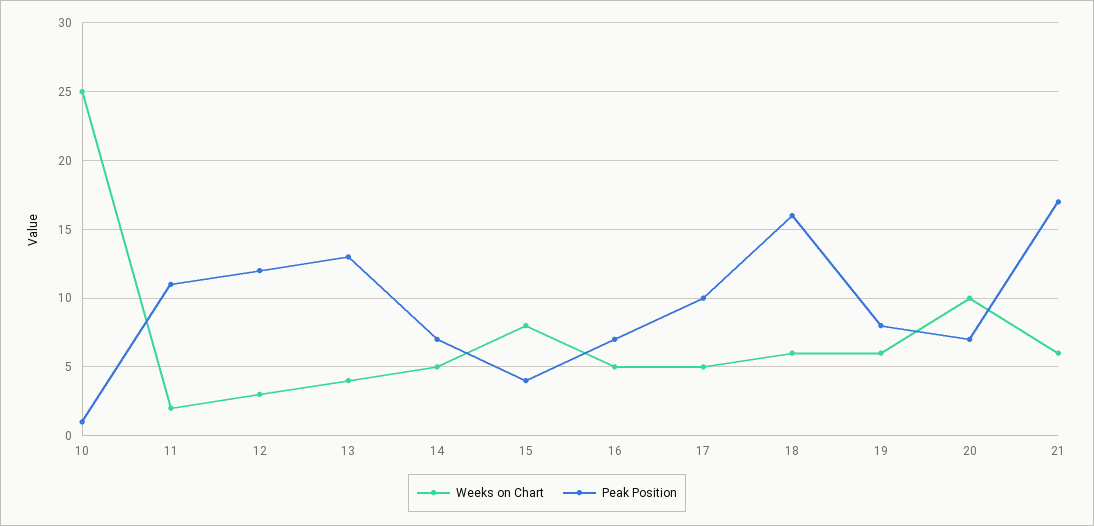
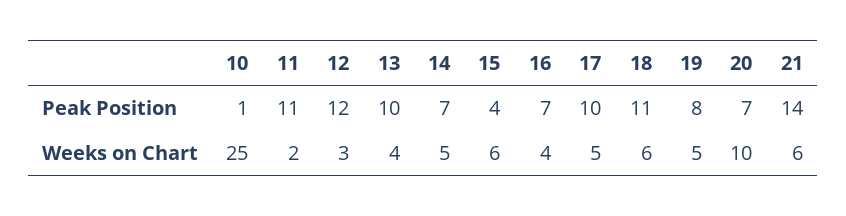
  {
    "Weeks on Chart": {
      "10": 25,
      "11": 2,
      "12": 3,
      "13": 4,
      "14": 5,
-     "15": 8,
+     "15": 6,
-     "16": 5,
+     "16": 4,
      "17": 5,
      "18": 6,
-     "19": 6,
+     "19": 5,
      "20": 10,
      "21": 6
    },
    "Peak Position": {
      "10": 1,
      "11": 11,
      "12": 12,
-     "13": 13,
+     "13": 10,
      "14": 7,
      "15": 4,
      "16": 7,
      "17": 10,
-     "18": 16,
+     "18": 11,
      "19": 8,
      "20": 7,
-     "21": 17
+     "21": 14
    }
  }

